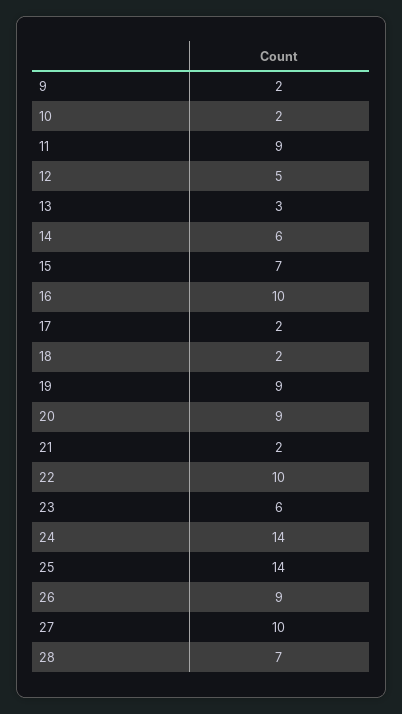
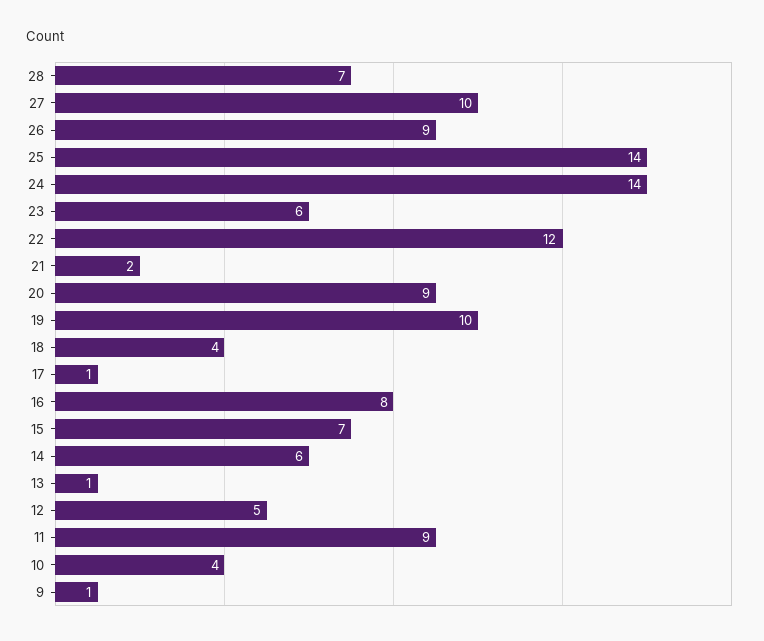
  {
-   "9": 2,
+   "9": 1,
-   "10": 2,
+   "10": 4,
    "11": 9,
    "12": 5,
-   "13": 3,
+   "13": 1,
    "14": 6,
    "15": 7,
-   "16": 10,
+   "16": 8,
-   "17": 2,
+   "17": 1,
-   "18": 2,
+   "18": 4,
-   "19": 9,
+   "19": 10,
    "20": 9,
    "21": 2,
-   "22": 10,
+   "22": 12,
    "23": 6,
    "24": 14,
    "25": 14,
    "26": 9,
    "27": 10,
    "28": 7
  }

